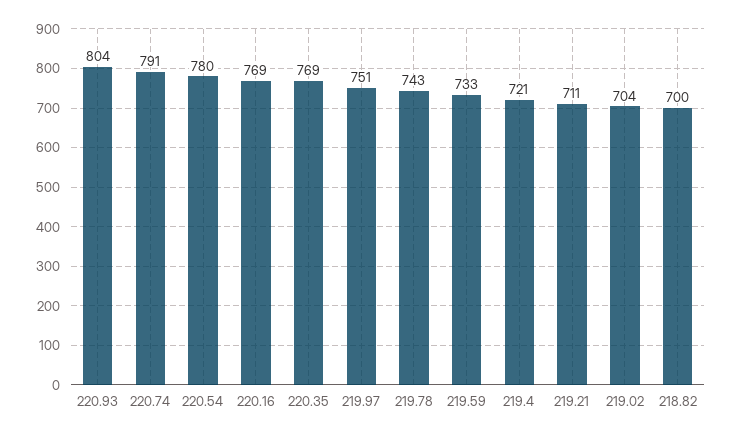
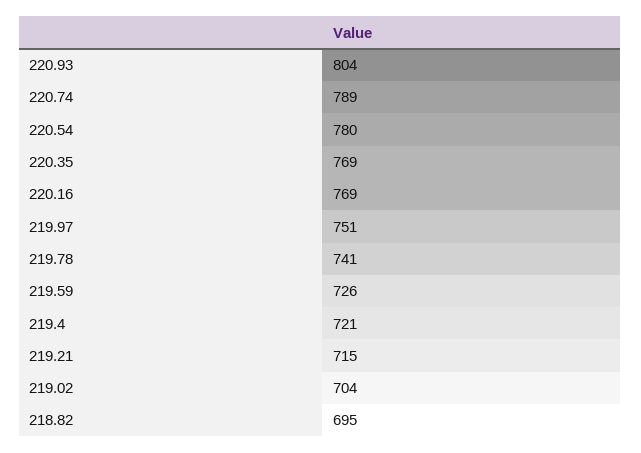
  {
    "220.93": 804,
-   "220.74": 791,
+   "220.74": 789,
    "220.54": 780,
    "220.16": 769,
    "220.35": 769,
    "219.97": 751,
-   "219.78": 743,
+   "219.78": 741,
-   "219.59": 733,
+   "219.59": 726,
    "219.4": 721,
-   "219.21": 711,
+   "219.21": 715,
    "219.02": 704,
-   "218.82": 700
+   "218.82": 695
  }

